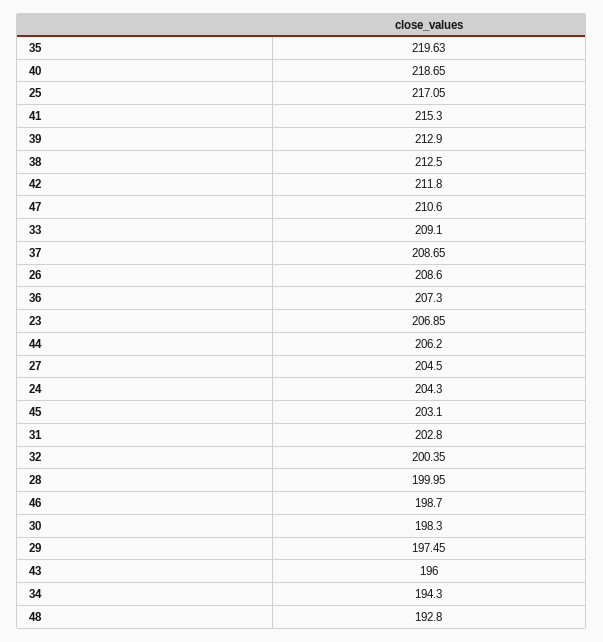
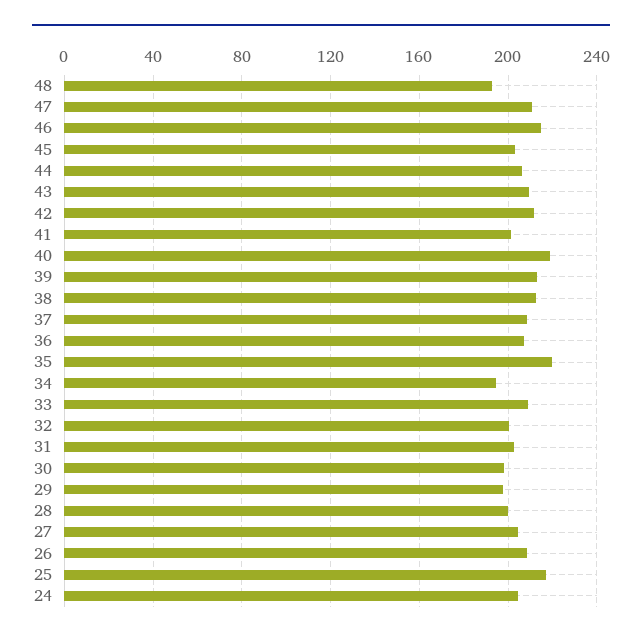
  {
    "35": 219.63,
    "40": 218.65,
    "25": 217.05,
-   "41": 215.3,
+   "41": 200,
    "39": 212.9,
    "38": 212.5,
    "42": 211.8,
    "47": 210.6,
    "33": 209.1,
    "37": 208.65,
    "26": 208.6,
    "36": 207.3,
-   "23": 206.85,
    "44": 206.2,
    "27": 204.5,
    "24": 204.3,
    "45": 203.1,
    "31": 202.8,
    "32": 200.35,
    "28": 199.95,
-   "46": 198.7,
+   "46": 215,
    "30": 198.3,
    "29": 197.45,
-   "43": 196,
+   "43": 210,
    "34": 194.3,
    "48": 192.8
  }

